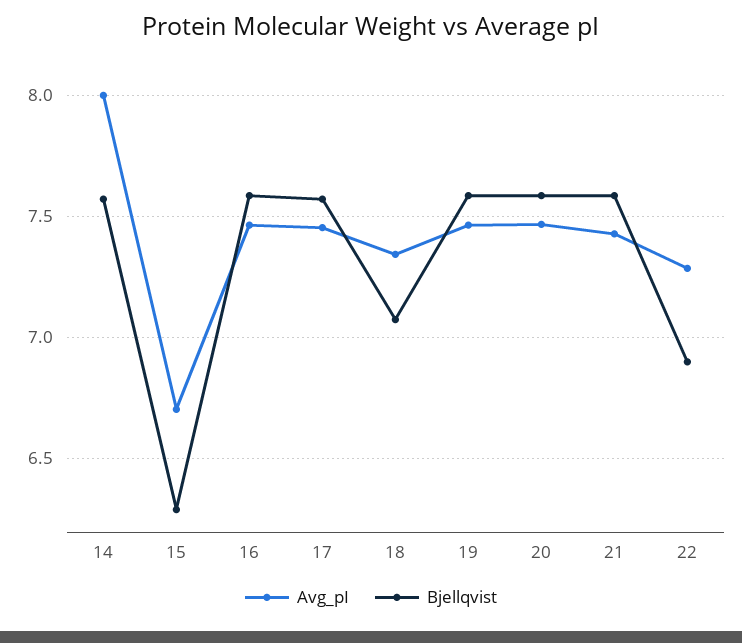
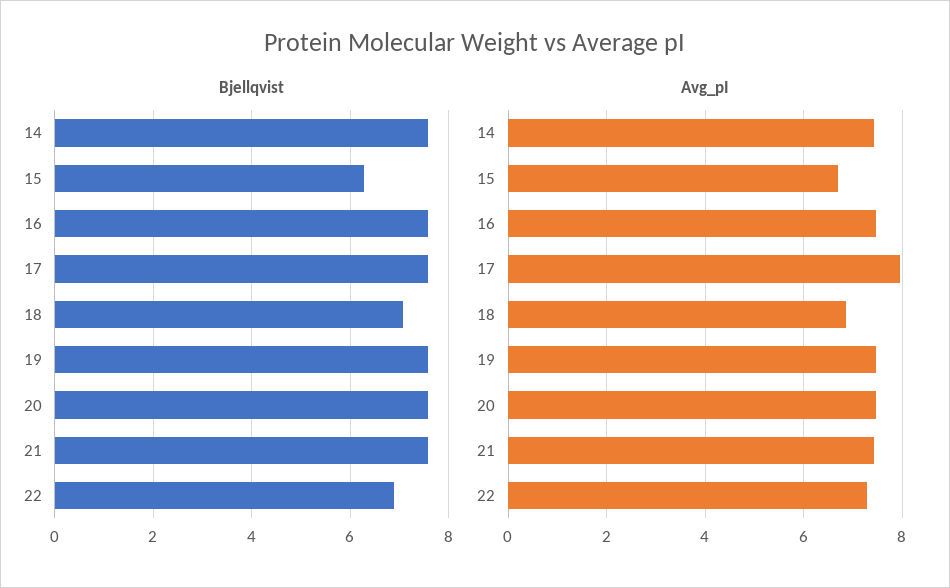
  {
    "Avg_pI": {
-     "14": 8,
+     "14": 7.4,
      "15": 6.7,
      "16": 7.45,
-     "17": 7.45,
+     "17": 8,
-     "18": 7.35,
+     "18": 6.8,
      "19": 7.45,
      "20": 7.45,
      "21": 7.45,
      "22": 7.3
    },
    "Bjellqvist": {
      "14": 7.55,
      "15": 6.3,
      "16": 7.6,
      "17": 7.55,
      "18": 7.05,
      "19": 7.6,
      "20": 7.6,
      "21": 7.6,
      "22": 6.9
    }
  }

